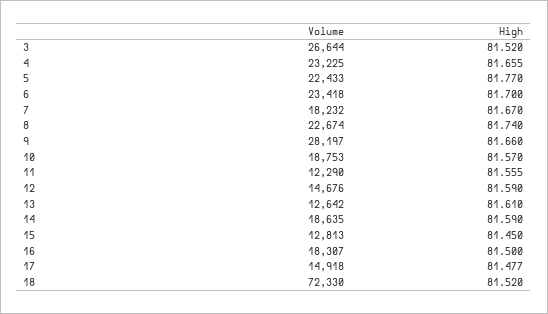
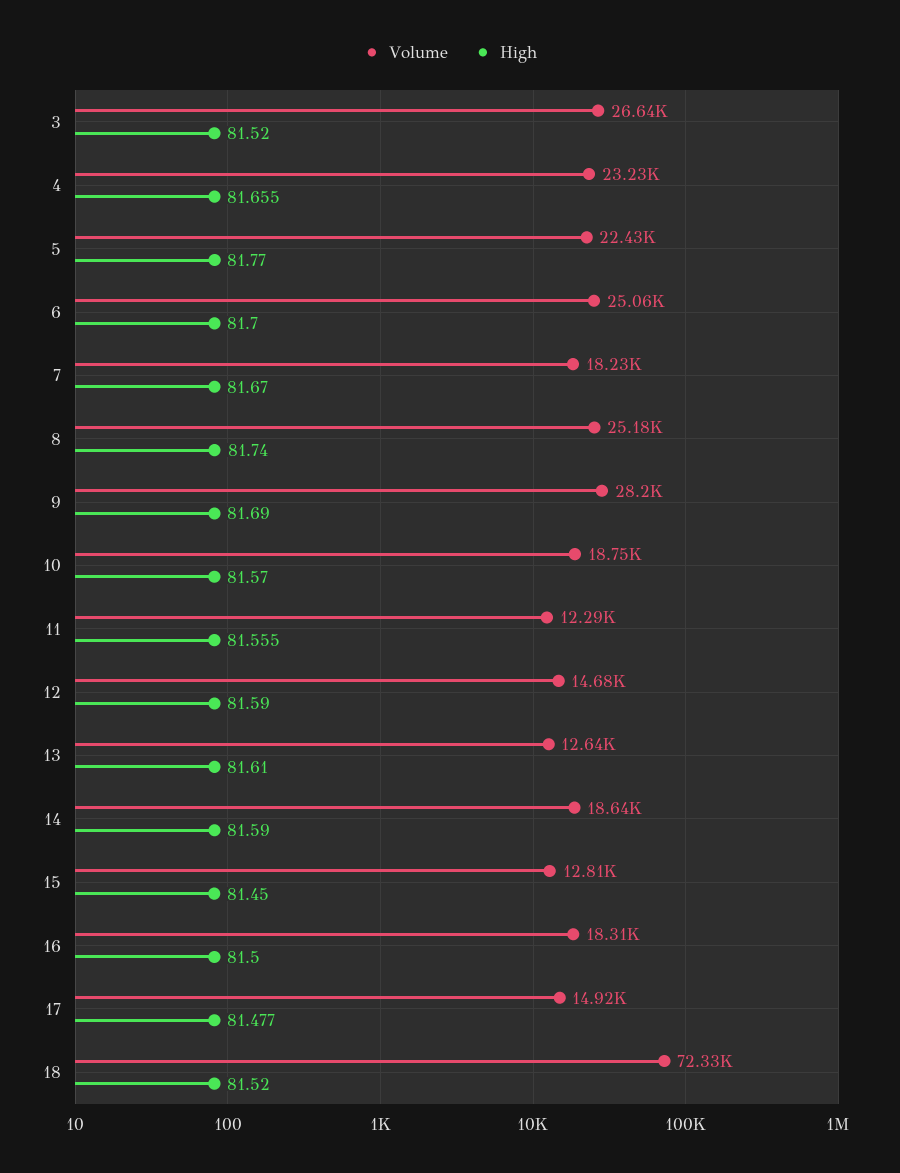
  {
    "Volume": {
      "3": 26644,
      "4": 23225,
      "5": 22433,
-     "6": 23418,
+     "6": 25060,
      "7": 18232,
-     "8": 22674,
+     "8": 25180,
      "9": 28197,
      "10": 18753,
      "11": 12290,
      "12": 14676,
      "13": 12642,
      "14": 18635,
      "15": 12813,
      "16": 18307,
      "17": 14918,
      "18": 72330
    },
    "High": {
      "3": 81.52,
      "4": 81.655,
      "5": 81.77,
      "6": 81.7,
      "7": 81.67,
      "8": 81.74,
-     "9": 81.66,
+     "9": 81.69,
      "10": 81.57,
      "11": 81.555,
      "12": 81.59,
      "13": 81.61,
      "14": 81.59,
      "15": 81.45,
      "16": 81.5,
      "17": 81.477,
      "18": 81.52
    }
  }

